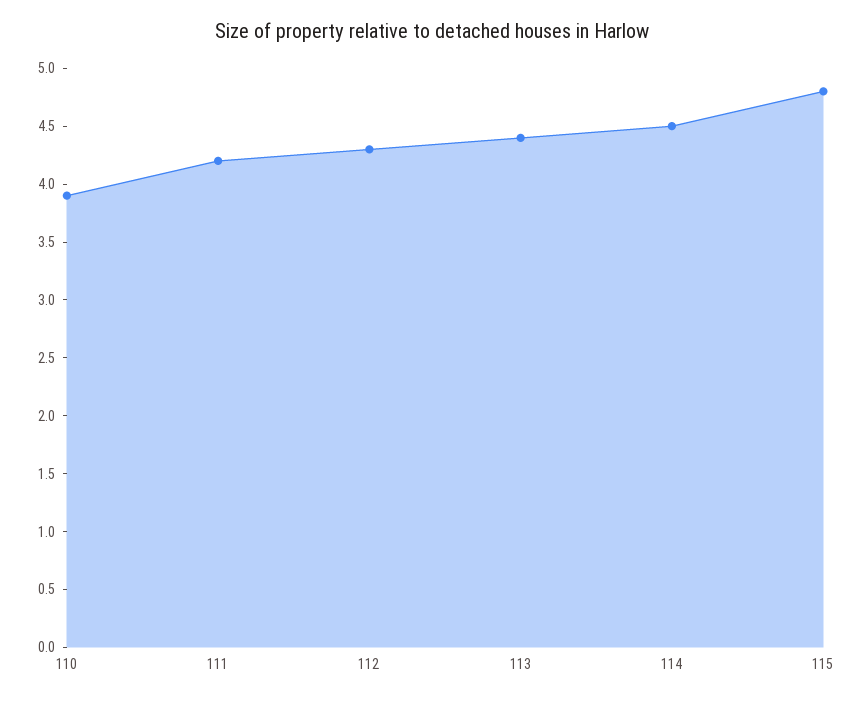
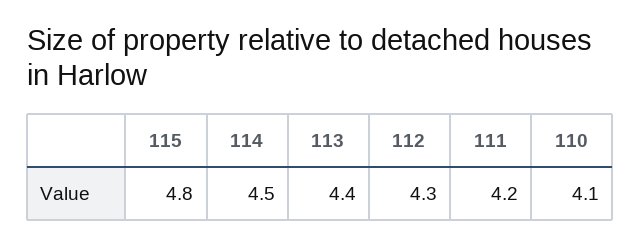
  {
-   "110": 3.9,
+   "110": 4.1,
    "111": 4.2,
    "112": 4.3,
    "113": 4.4,
    "114": 4.5,
    "115": 4.8
  }

